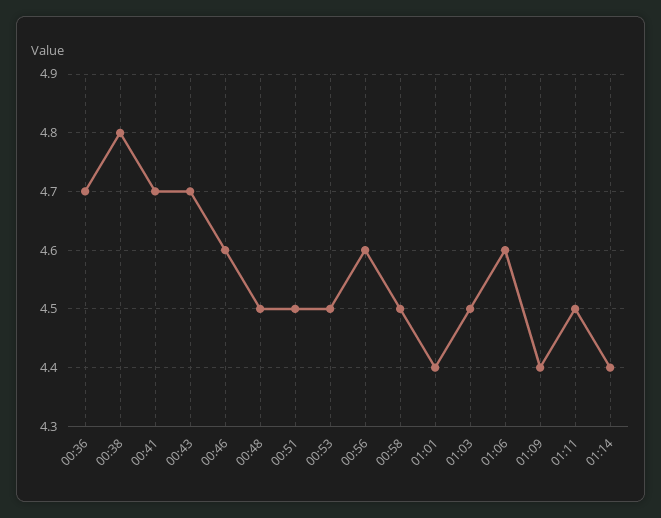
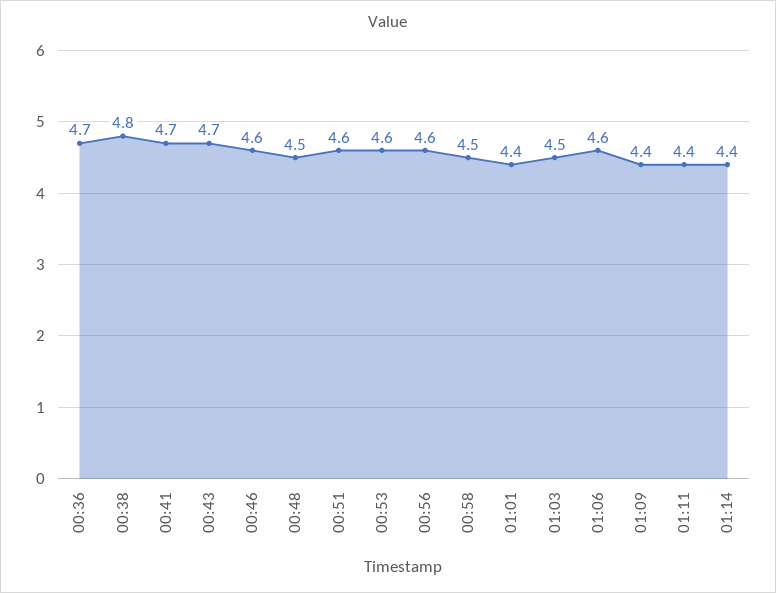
  {
    "00:36": 4.7,
    "00:38": 4.8,
    "00:41": 4.7,
    "00:43": 4.7,
    "00:46": 4.6,
    "00:48": 4.5,
-   "00:51": 4.5,
+   "00:51": 4.6,
-   "00:53": 4.5,
+   "00:53": 4.6,
    "00:56": 4.6,
    "00:58": 4.5,
    "01:01": 4.4,
    "01:03": 4.5,
    "01:06": 4.6,
    "01:09": 4.4,
-   "01:11": 4.5,
+   "01:11": 4.4,
    "01:14": 4.4
  }

